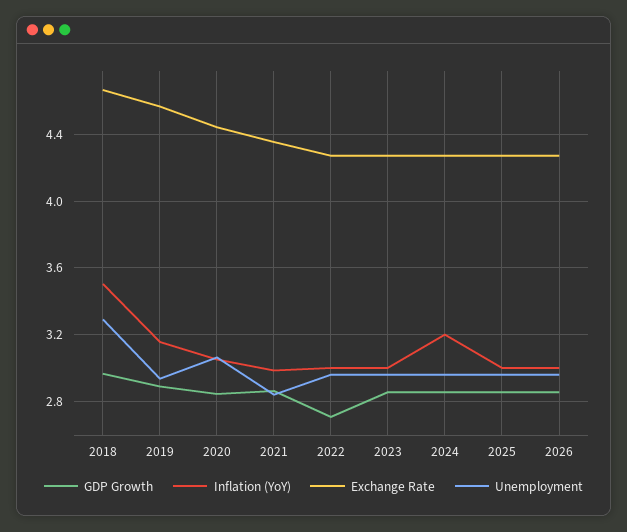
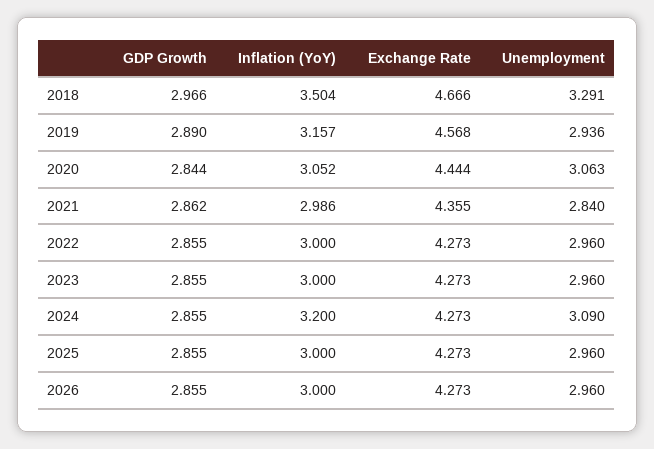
  {
    "GDP Growth": {
      "2018": 2.966,
      "2019": 2.89,
      "2020": 2.844,
      "2021": 2.862,
-     "2022": 2.7,
+     "2022": 2.855,
      "2023": 2.855,
      "2024": 2.855,
      "2025": 2.855,
      "2026": 2.855
    },
    "Inflation (YoY)": {
      "2018": 3.504,
      "2019": 3.157,
      "2020": 3.052,
      "2021": 2.986,
      "2022": 3,
      "2023": 3,
      "2024": 3.2,
      "2025": 3,
      "2026": 3
    },
    "Exchange Rate": {
      "2018": 4.666,
      "2019": 4.568,
      "2020": 4.444,
      "2021": 4.355,
      "2022": 4.273,
      "2023": 4.273,
      "2024": 4.273,
      "2025": 4.273,
      "2026": 4.273
    },
    "Unemployment": {
      "2018": 3.291,
      "2019": 2.936,
      "2020": 3.063,
      "2021": 2.84,
      "2022": 2.96,
      "2023": 2.96,
-     "2024": 2.95,
+     "2024": 3.09,
      "2025": 2.96,
      "2026": 2.96
    }
  }

